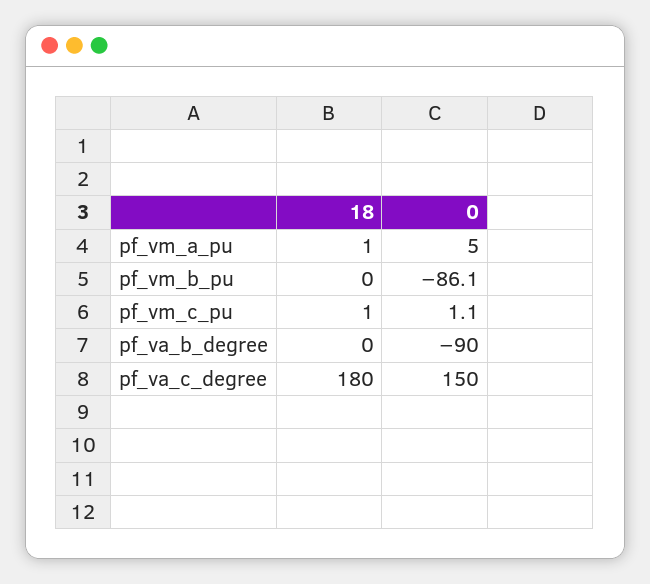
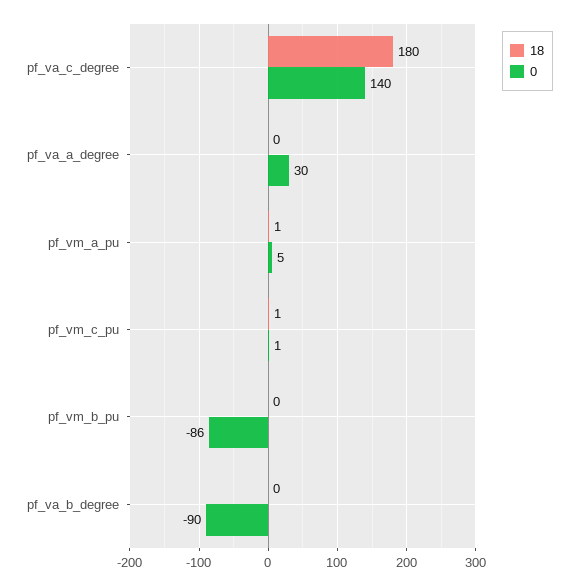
  {
    "18": {
      "pf_vm_a_pu": 1,
      "pf_vm_b_pu": 0,
      "pf_vm_c_pu": 1,
      "pf_va_b_degree": 0,
-     "pf_va_c_degree": 180
+     "pf_va_c_degree": 180,
+     "pf_va_a_degree": 0
    },
    "0": {
      "pf_vm_a_pu": 5,
      "pf_vm_b_pu": -86.1,
      "pf_vm_c_pu": 1.1,
      "pf_va_b_degree": -90,
-     "pf_va_c_degree": 150
+     "pf_va_c_degree": 140,
+     "pf_va_a_degree": 30
    }
  }

